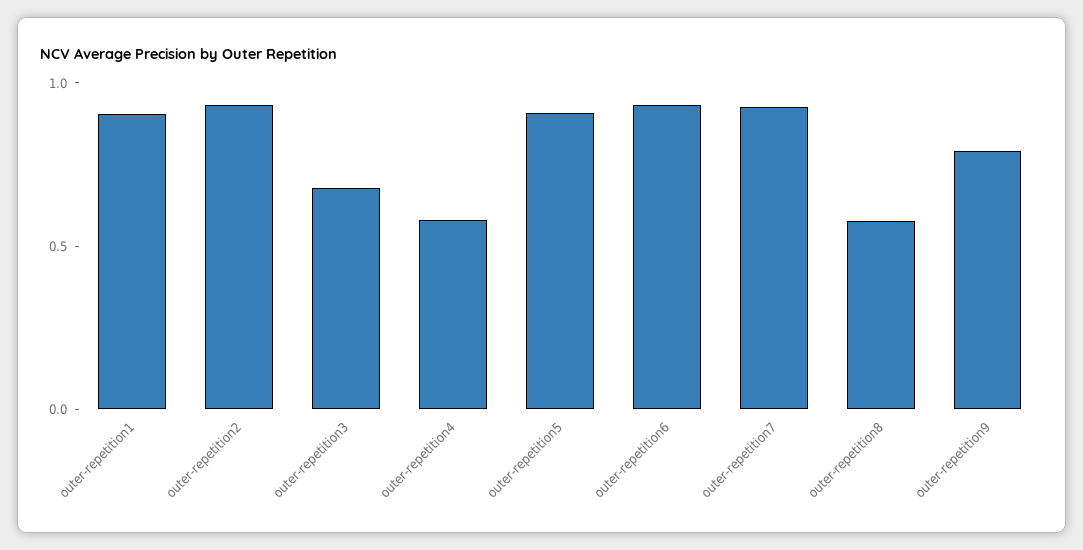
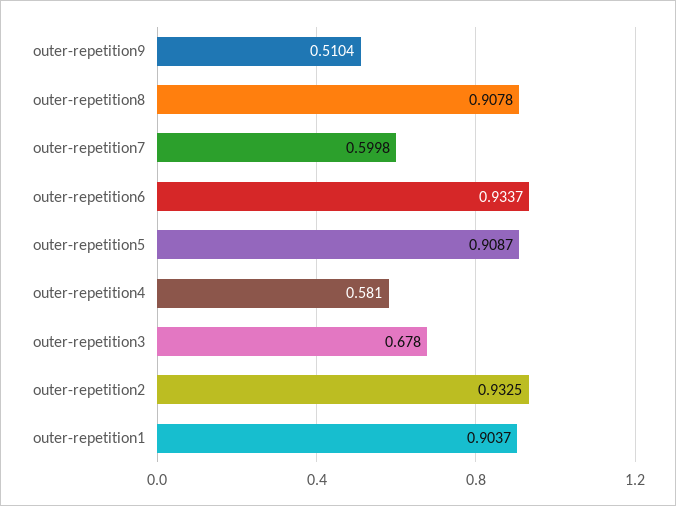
  {
    "outer-repetition1": 0.9037,
    "outer-repetition2": 0.9325,
    "outer-repetition3": 0.678,
    "outer-repetition4": 0.581,
    "outer-repetition5": 0.9087,
    "outer-repetition6": 0.9337,
-   "outer-repetition7": 0.9,
+   "outer-repetition7": 0.5998,
-   "outer-repetition8": 0.6,
+   "outer-repetition8": 0.9078,
-   "outer-repetition9": 0.8
+   "outer-repetition9": 0.5104
  }

